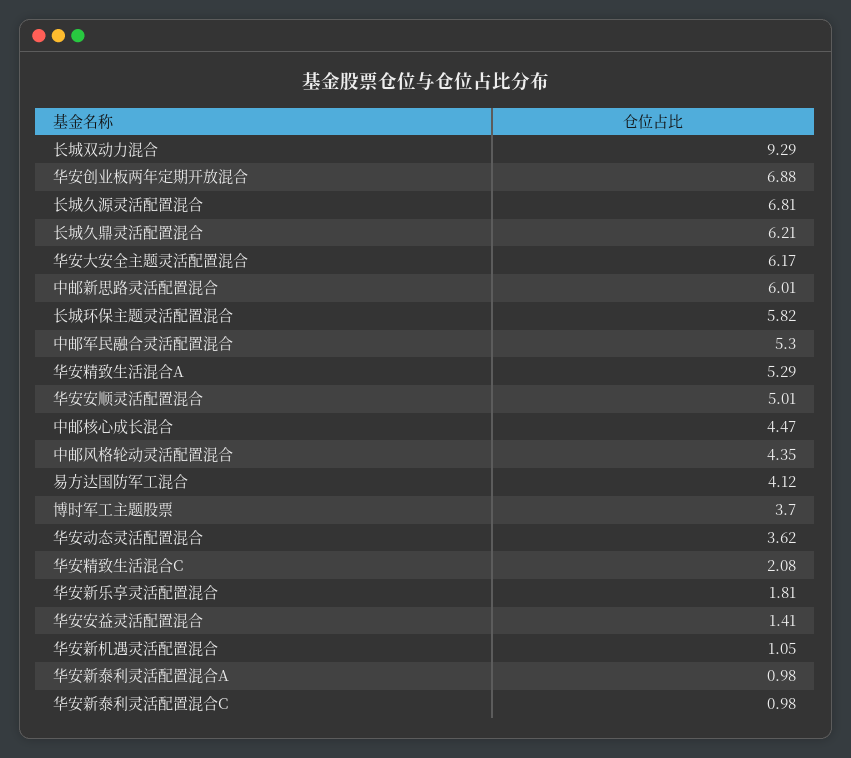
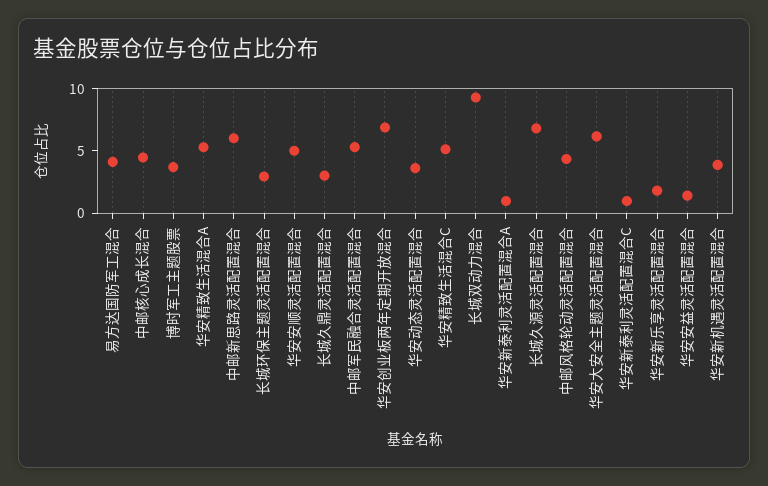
  {
    "长城双动力混合": 9.29,
    "华安创业板两年定期开放混合": 6.88,
    "长城久源灵活配置混合": 6.81,
-   "长城久鼎灵活配置混合": 6.21,
+   "长城久鼎灵活配置混合": 3,
    "华安大安全主题灵活配置混合": 6.17,
    "中邮新思路灵活配置混合": 6.01,
-   "长城环保主题灵活配置混合": 5.82,
+   "长城环保主题灵活配置混合": 3,
    "中邮军民融合灵活配置混合": 5.3,
    "华安精致生活混合A": 5.29,
    "华安安顺灵活配置混合": 5.01,
    "中邮核心成长混合": 4.47,
    "中邮风格轮动灵活配置混合": 4.35,
    "易方达国防军工混合": 4.12,
    "博时军工主题股票": 3.7,
    "华安动态灵活配置混合": 3.62,
-   "华安精致生活混合C": 2.08,
+   "华安精致生活混合C": 5,
    "华安新乐享灵活配置混合": 1.81,
    "华安安益灵活配置混合": 1.41,
-   "华安新机遇灵活配置混合": 1.05,
+   "华安新机遇灵活配置混合": 4,
    "华安新泰利灵活配置混合A": 0.98,
    "华安新泰利灵活配置混合C": 0.98
  }

